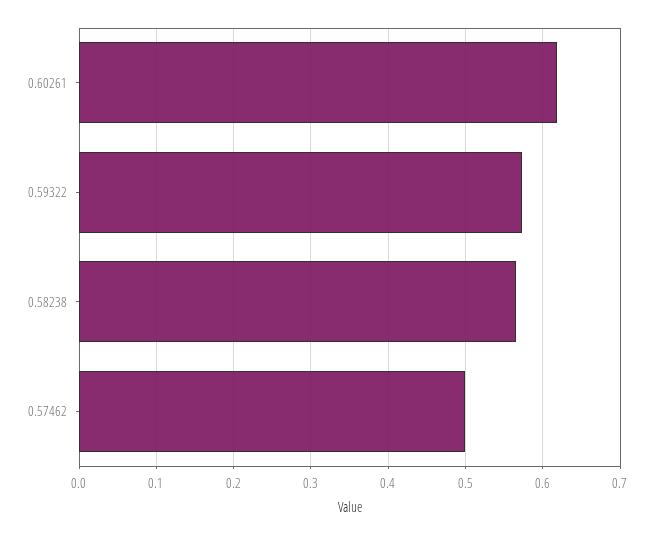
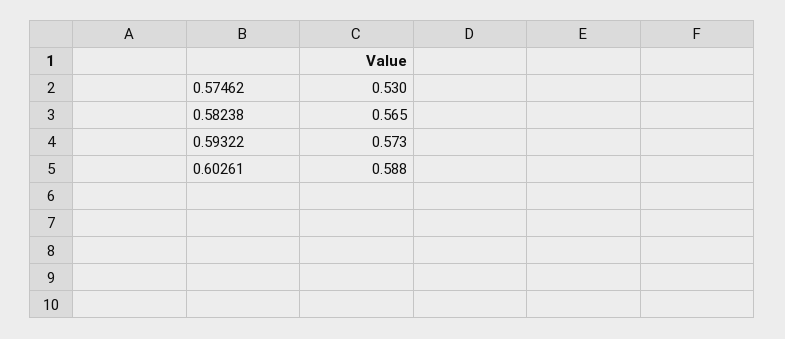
  {
-   "0.60261": 0.62,
+   "0.60261": 0.588,
    "0.59322": 0.573,
    "0.58238": 0.565,
-   "0.57462": 0.5
+   "0.57462": 0.53
  }

